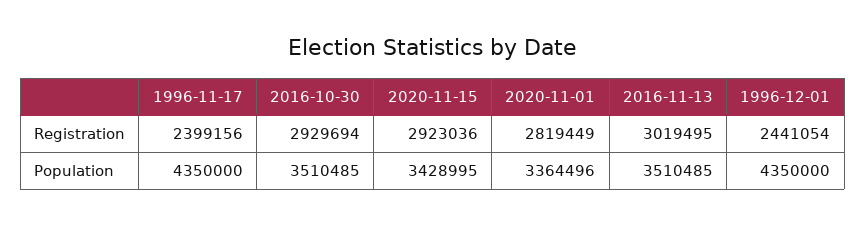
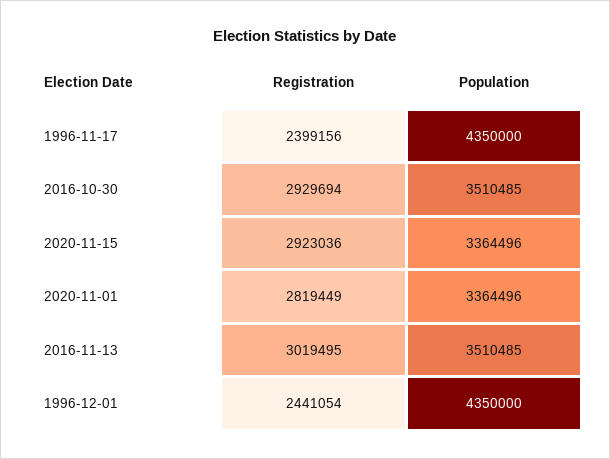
  {
    "1996-11-17": {
      "Registration": 2399156,
      "Population": 4350000
    },
    "2016-10-30": {
      "Registration": 2929694,
      "Population": 3510485
    },
    "2020-11-15": {
      "Registration": 2923036,
-     "Population": 3428995
+     "Population": 3364496
    },
    "2020-11-01": {
      "Registration": 2819449,
      "Population": 3364496
    },
    "2016-11-13": {
      "Registration": 3019495,
      "Population": 3510485
    },
    "1996-12-01": {
      "Registration": 2441054,
      "Population": 4350000
    }
  }

